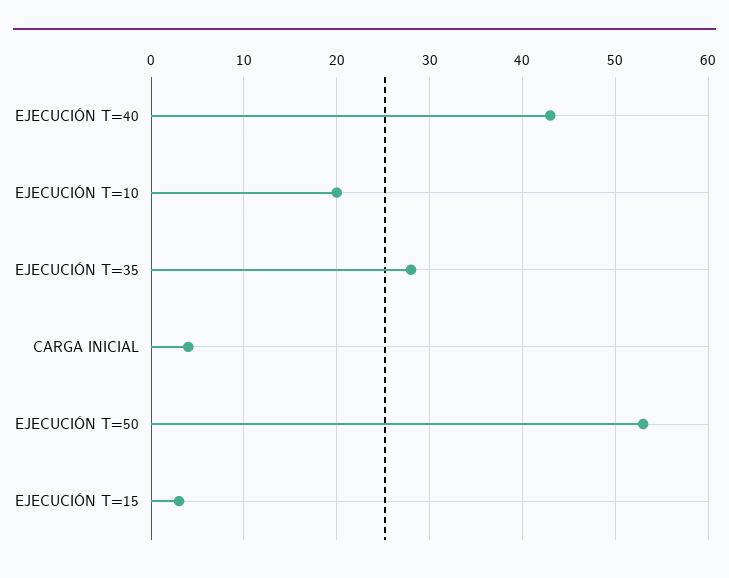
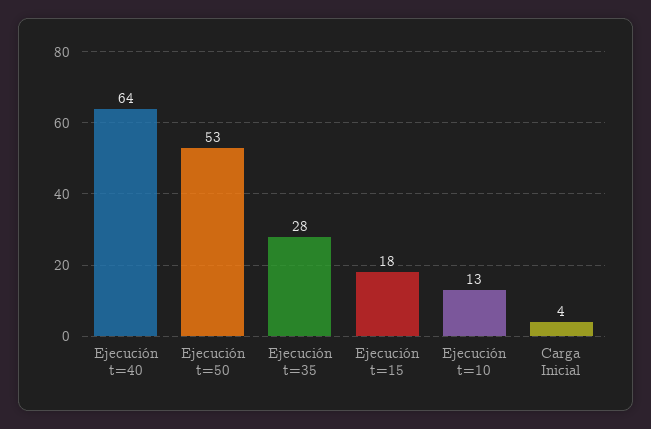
  {
-   "EJECUCIÓN T=40": 43,
+   "EJECUCIÓN T=40": 64,
-   "EJECUCIÓN T=10": 20,
+   "EJECUCIÓN T=10": 13,
    "EJECUCIÓN T=35": 28,
    "CARGA INICIAL": 4,
    "EJECUCIÓN T=50": 53,
-   "EJECUCIÓN T=15": 3
+   "EJECUCIÓN T=15": 18
  }

